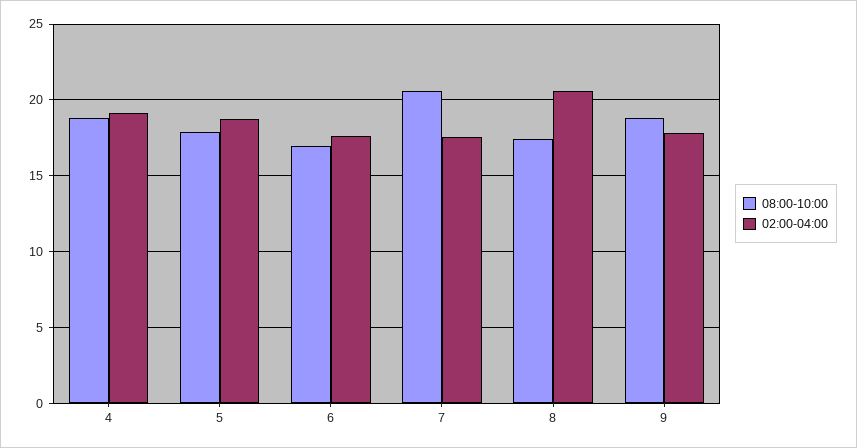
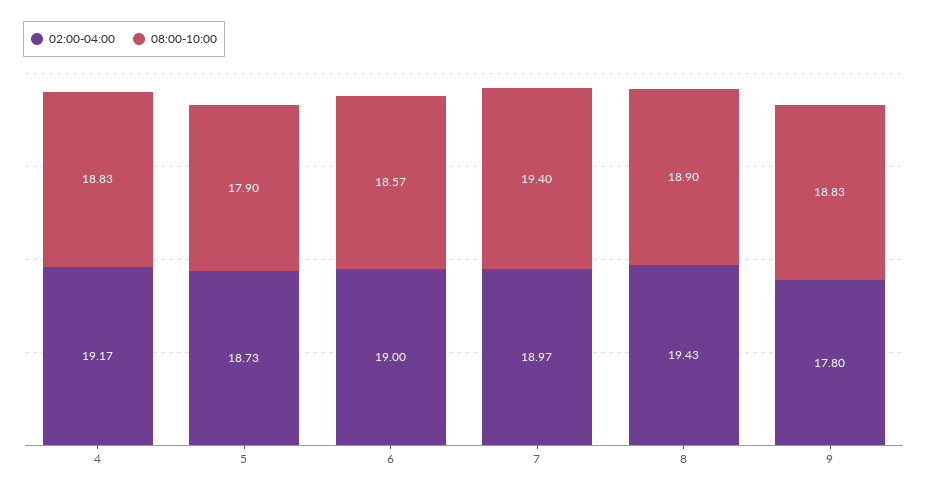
  {
    "08:00-10:00": {
      "4": 18.83,
      "5": 17.9,
-     "6": 17,
+     "6": 18.57,
-     "7": 20.5,
+     "7": 19.4,
-     "8": 17.5,
+     "8": 18.9,
      "9": 18.83
    },
    "02:00-04:00": {
      "4": 19.17,
      "5": 18.73,
-     "6": 17.5,
+     "6": 19,
-     "7": 17.5,
+     "7": 18.97,
-     "8": 20.5,
+     "8": 19.43,
      "9": 17.8
    }
  }

